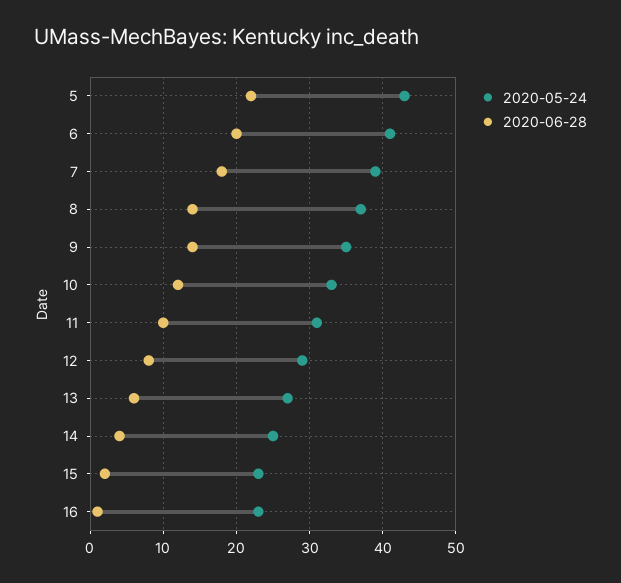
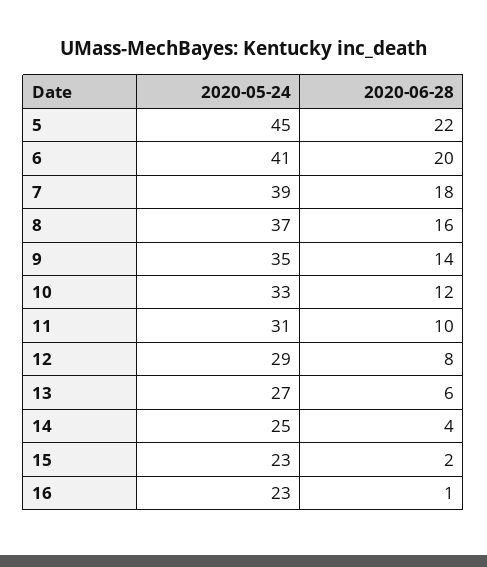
  {
    "2020-05-24": {
-     "5": 43,
+     "5": 45,
      "6": 41,
      "7": 39,
      "8": 37,
      "9": 35,
      "10": 33,
      "11": 31,
      "12": 29,
      "13": 27,
      "14": 25,
      "15": 23,
      "16": 23
    },
    "2020-06-28": {
      "5": 22,
      "6": 20,
      "7": 18,
-     "8": 14,
+     "8": 16,
      "9": 14,
      "10": 12,
      "11": 10,
      "12": 8,
      "13": 6,
      "14": 4,
      "15": 2,
      "16": 1
    }
  }

